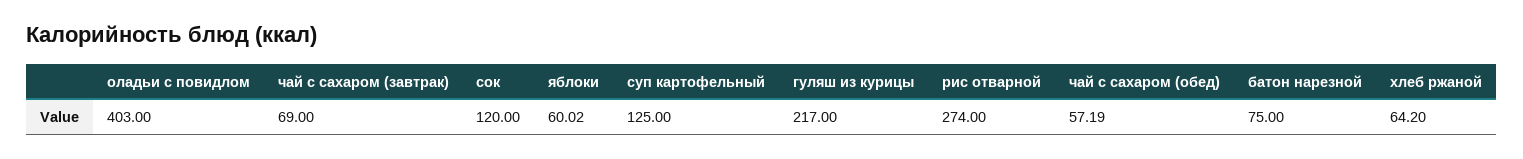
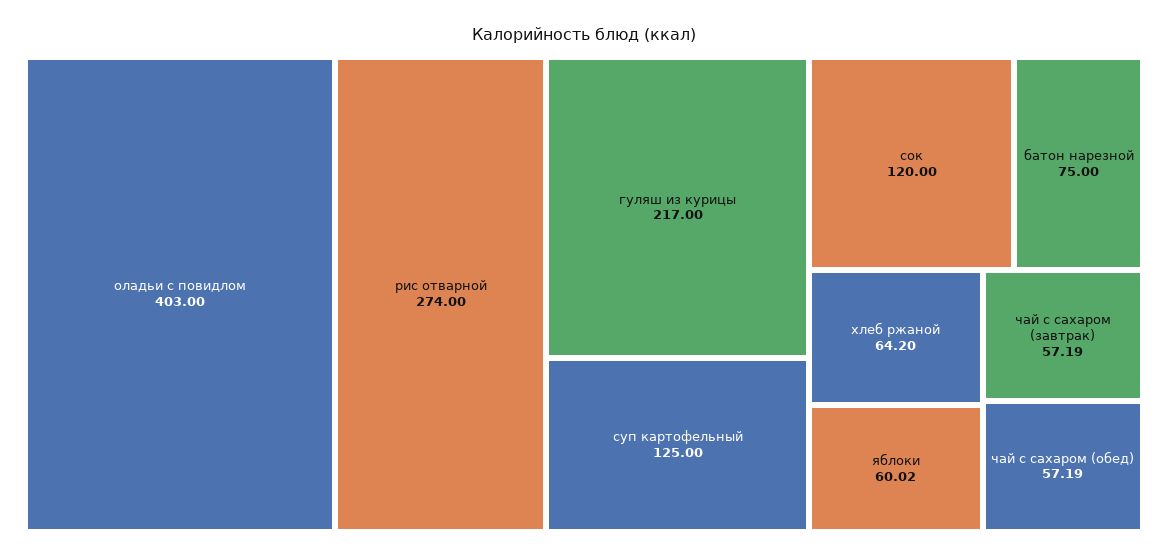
  {
    "оладьи с повидлом": 403,
-   "чай с сахаром (завтрак)": 69,
+   "чай с сахаром (завтрак)": 57.19,
    "сок": 120,
    "яблоки": 60.02,
    "суп картофельный": 125,
    "гуляш из курицы": 217,
    "рис отварной": 274,
    "чай с сахаром (обед)": 57.19,
    "батон нарезной": 75,
    "хлеб ржаной": 64.2
  }

